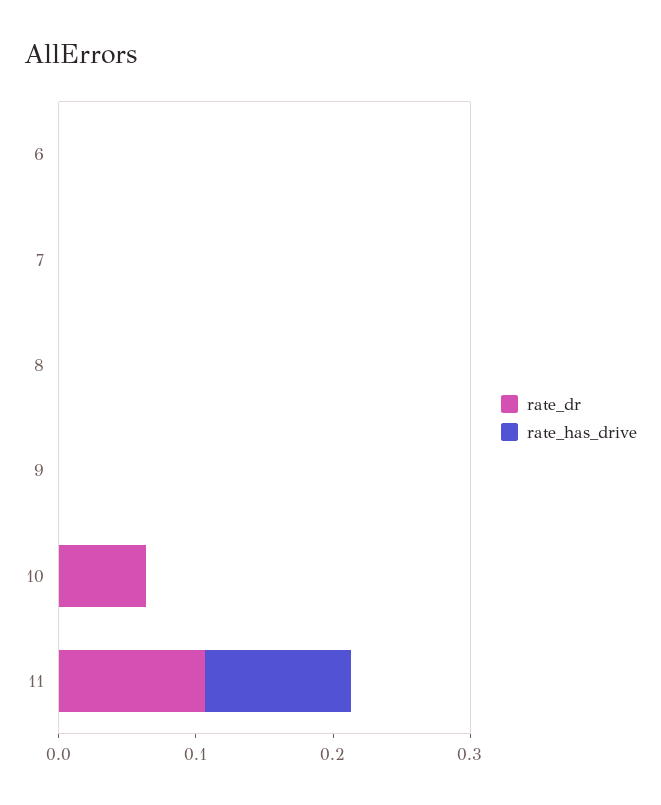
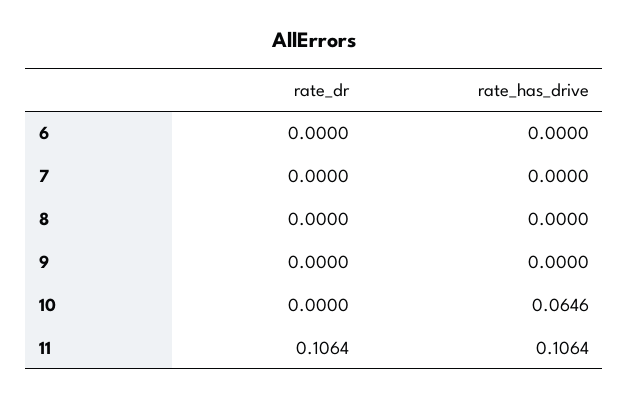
  {
    "rate_dr": {
      "6": 0,
      "7": 0,
      "8": 0,
      "9": 0,
-     "10": 0.06,
+     "10": 0,
      "11": 0.1064
    },
    "rate_has_drive": {
      "6": 0,
      "7": 0,
      "8": 0,
      "9": 0,
-     "10": 0,
+     "10": 0.0646,
      "11": 0.1064
    }
  }

